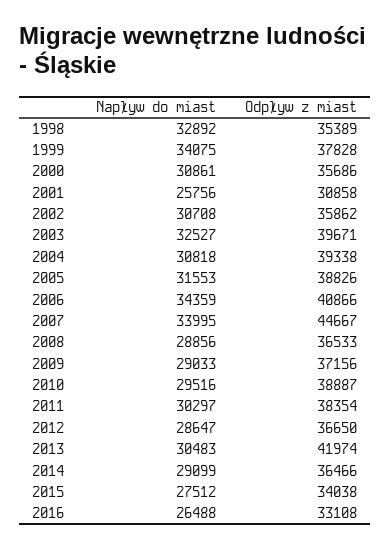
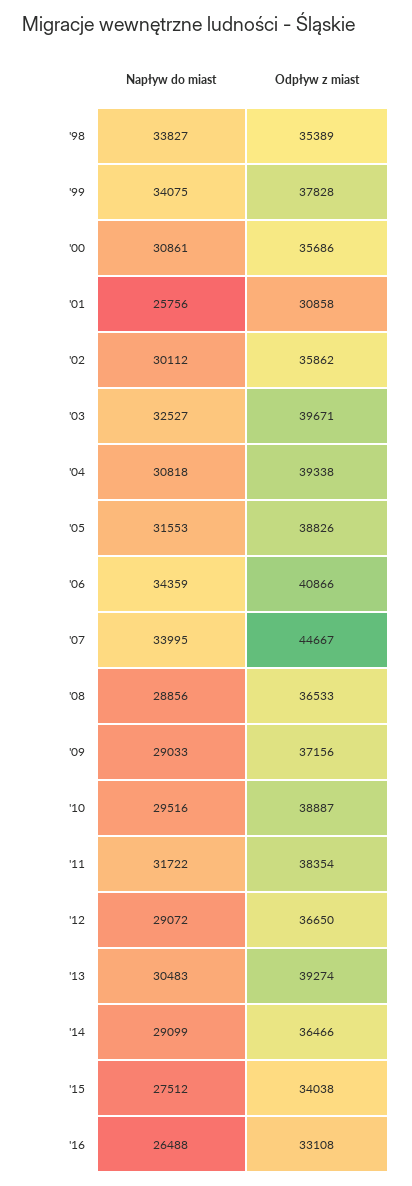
  {
    "Napływ do miast": {
-     "1998": 32892,
+     "1998": 33827,
      "1999": 34075,
      "2000": 30861,
      "2001": 25756,
-     "2002": 30708,
+     "2002": 30112,
      "2003": 32527,
      "2004": 30818,
      "2005": 31553,
      "2006": 34359,
      "2007": 33995,
      "2008": 28856,
      "2009": 29033,
      "2010": 29516,
-     "2011": 30297,
+     "2011": 31722,
-     "2012": 28647,
+     "2012": 29072,
      "2013": 30483,
      "2014": 29099,
      "2015": 27512,
      "2016": 26488
    },
    "Odpływ z miast": {
      "1998": 35389,
      "1999": 37828,
      "2000": 35686,
      "2001": 30858,
      "2002": 35862,
      "2003": 39671,
      "2004": 39338,
      "2005": 38826,
      "2006": 40866,
      "2007": 44667,
      "2008": 36533,
      "2009": 37156,
      "2010": 38887,
      "2011": 38354,
      "2012": 36650,
-     "2013": 41974,
+     "2013": 39274,
      "2014": 36466,
      "2015": 34038,
      "2016": 33108
    }
  }

